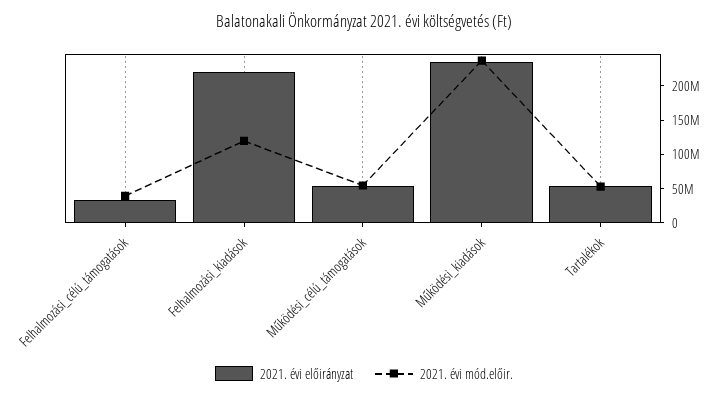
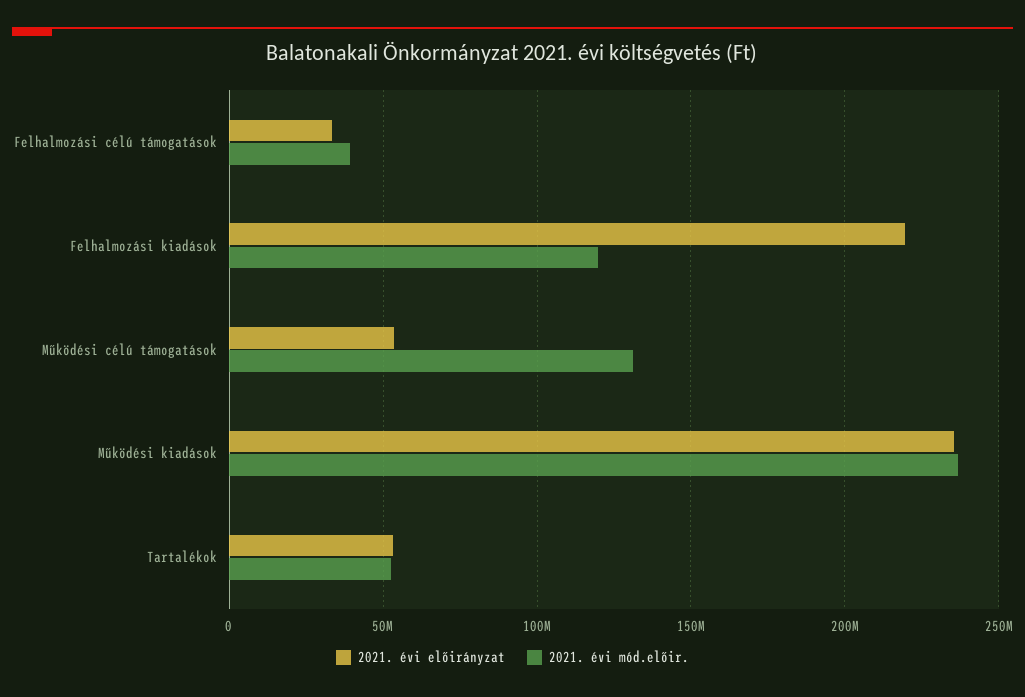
  {
    "2021. évi előirányzat": {
      "Felhalmozási_célú_támogatások": 35000000,
      "Felhalmozási_kiadások": 220000000,
      "Működési_célú_támogatások": 55000000,
      "Működési_kiadások": 235000000,
      "Tartalékok": 55000000
    },
    "2021. évi mód.előir.": {
      "Felhalmozási_célú_támogatások": 40000000,
      "Felhalmozási_kiadások": 120000000,
-     "Működési_célú_támogatások": 50000000,
+     "Működési_célú_támogatások": 130000000,
      "Működési_kiadások": 235000000,
      "Tartalékok": 55000000
    }
  }

